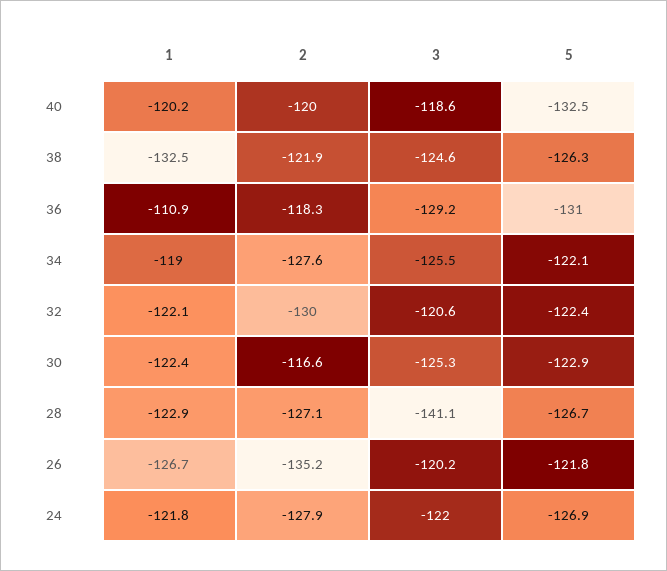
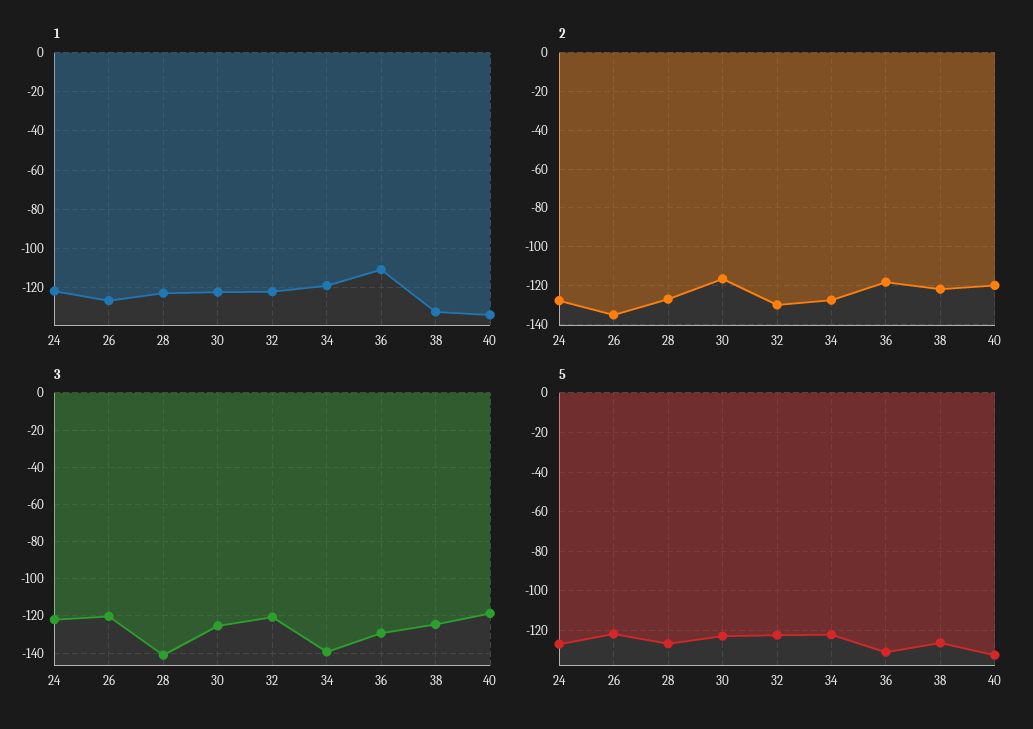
  {
    "1": {
-     "40": -120.2,
+     "40": -135,
      "38": -132.5,
      "36": -110.9,
      "34": -119,
      "32": -122.1,
      "30": -122.4,
      "28": -122.9,
      "26": -126.7,
      "24": -121.8
    },
    "2": {
      "40": -120,
      "38": -121.9,
      "36": -118.3,
      "34": -127.6,
      "32": -130,
      "30": -116.6,
      "28": -127.1,
      "26": -135.2,
      "24": -127.9
    },
    "3": {
      "40": -118.6,
      "38": -124.6,
      "36": -129.2,
-     "34": -125.5,
+     "34": -140,
      "32": -120.6,
      "30": -125.3,
      "28": -141.1,
      "26": -120.2,
      "24": -122
    },
    "5": {
      "40": -132.5,
      "38": -126.3,
      "36": -131,
      "34": -122.1,
      "32": -122.4,
      "30": -122.9,
      "28": -126.7,
      "26": -121.8,
      "24": -126.9
    }
  }

